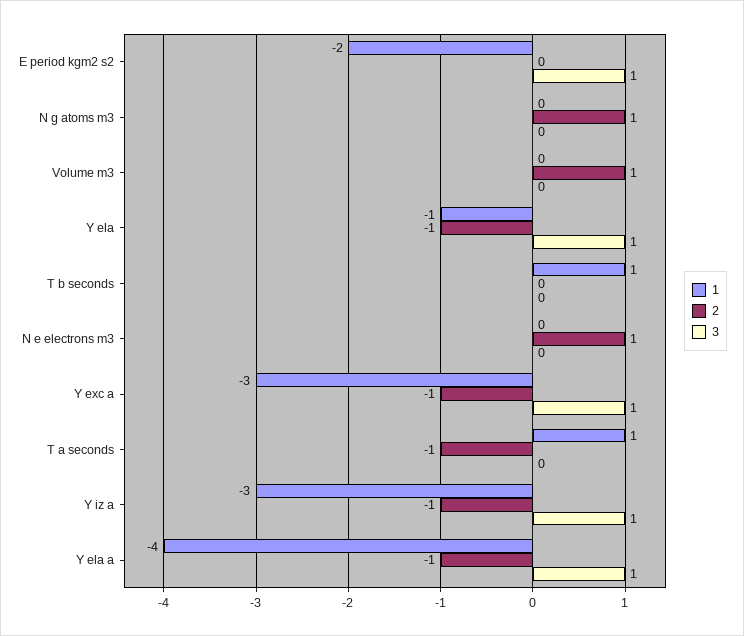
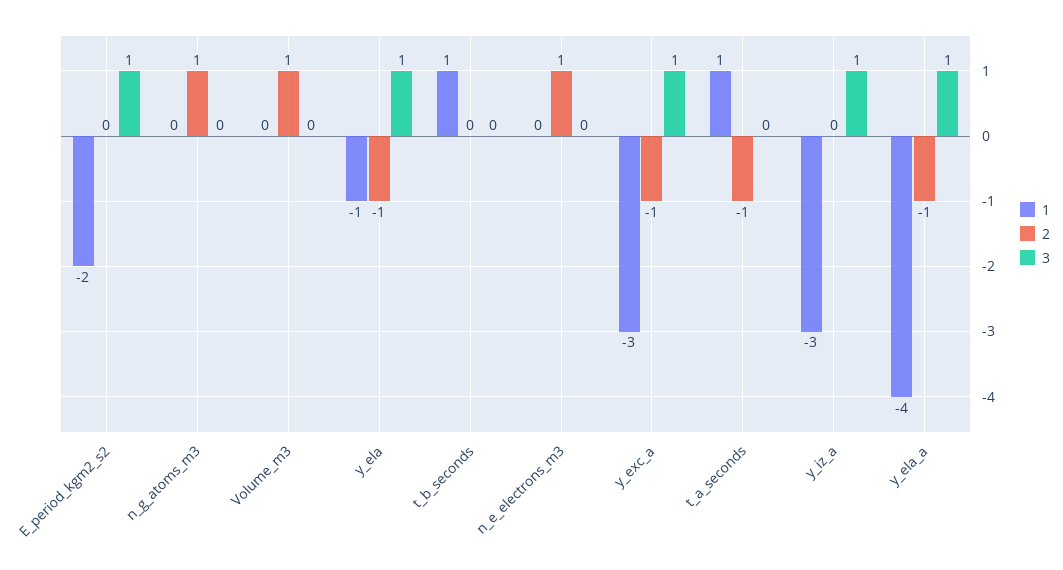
  {
    "1": {
      "E period kgm2 s2": -2,
      "N g atoms m3": 0,
      "Volume m3": 0,
      "Y ela": -1,
      "T b seconds": 1,
      "N e electrons m3": 0,
      "Y exc a": -3,
      "T a seconds": 1,
      "Y iz a": -3,
      "Y ela a": -4
    },
    "2": {
      "E period kgm2 s2": 0,
      "N g atoms m3": 1,
      "Volume m3": 1,
      "Y ela": -1,
      "T b seconds": 0,
      "N e electrons m3": 1,
      "Y exc a": -1,
      "T a seconds": -1,
-     "Y iz a": -1,
+     "Y iz a": 0,
      "Y ela a": -1
    },
    "3": {
      "E period kgm2 s2": 1,
      "N g atoms m3": 0,
      "Volume m3": 0,
      "Y ela": 1,
      "T b seconds": 0,
      "N e electrons m3": 0,
      "Y exc a": 1,
      "T a seconds": 0,
      "Y iz a": 1,
      "Y ela a": 1
    }
  }

